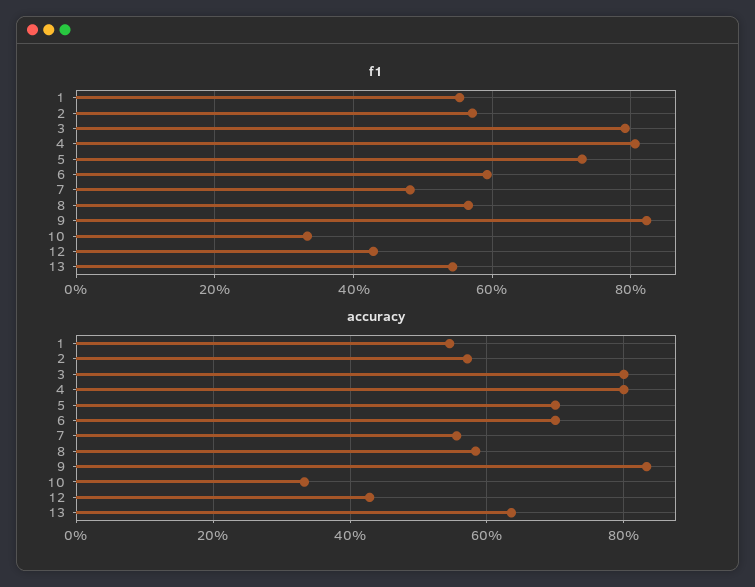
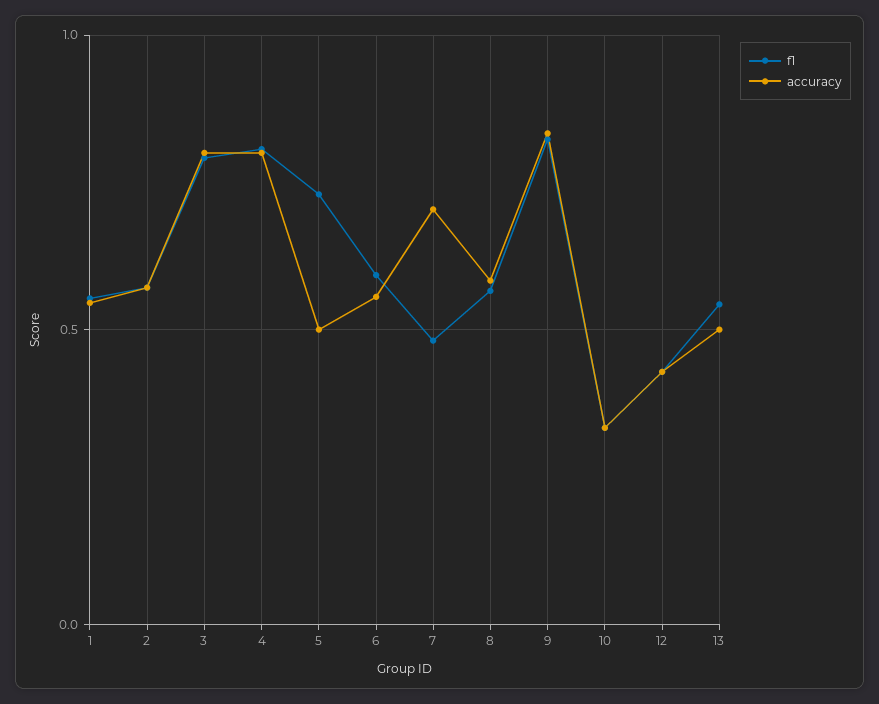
  {
    "f1": {
      "1": 0.56,
      "2": 0.58,
      "3": 0.8,
      "4": 0.8,
      "5": 0.72,
      "6": 0.6,
      "7": 0.48,
      "8": 0.56,
      "9": 0.82,
      "10": 0.34,
      "12": 0.42,
      "13": 0.54
    },
    "accuracy": {
      "1": 0.54,
      "2": 0.58,
      "3": 0.8,
      "4": 0.8,
-     "5": 0.7,
+     "5": 0.5,
-     "6": 0.7,
+     "6": 0.55,
-     "7": 0.56,
+     "7": 0.7,
      "8": 0.58,
      "9": 0.84,
      "10": 0.34,
      "12": 0.42,
-     "13": 0.64
+     "13": 0.5
    }
  }

